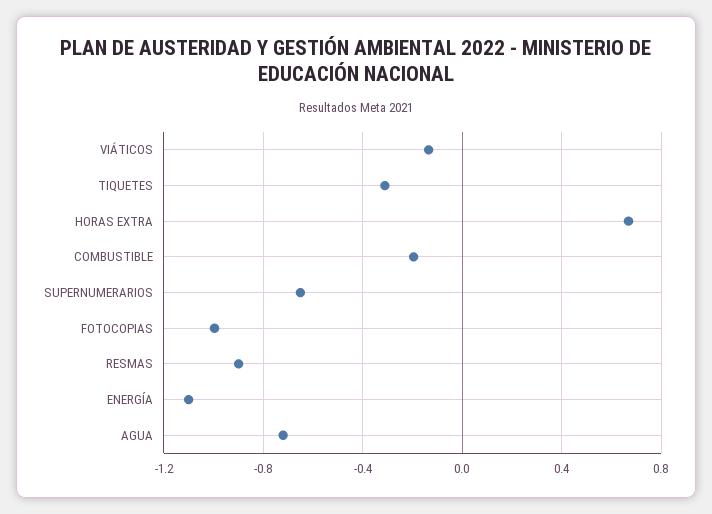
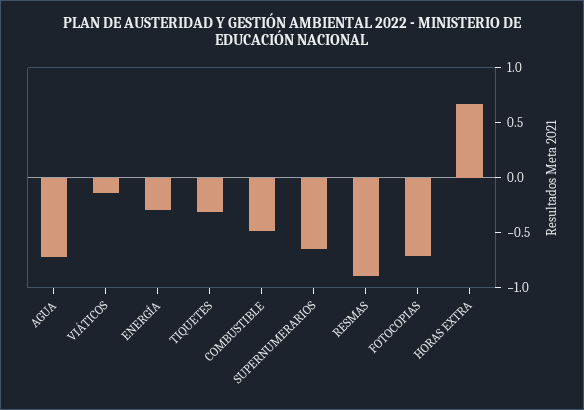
  {
    "VIÁTICOS": -0.15,
    "TIQUETES": -0.3,
    "HORAS EXTRA": 0.65,
-   "COMBUSTIBLE": -0.2,
+   "COMBUSTIBLE": -0.5,
    "SUPERNUMERARIOS": -0.65,
-   "FOTOCOPIAS": -1,
+   "FOTOCOPIAS": -0.7,
    "RESMAS": -0.9,
-   "ENERGÍA": -1.1,
+   "ENERGÍA": -0.3,
    "AGUA": -0.7
  }

